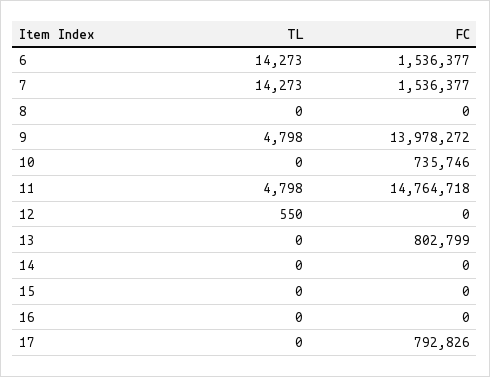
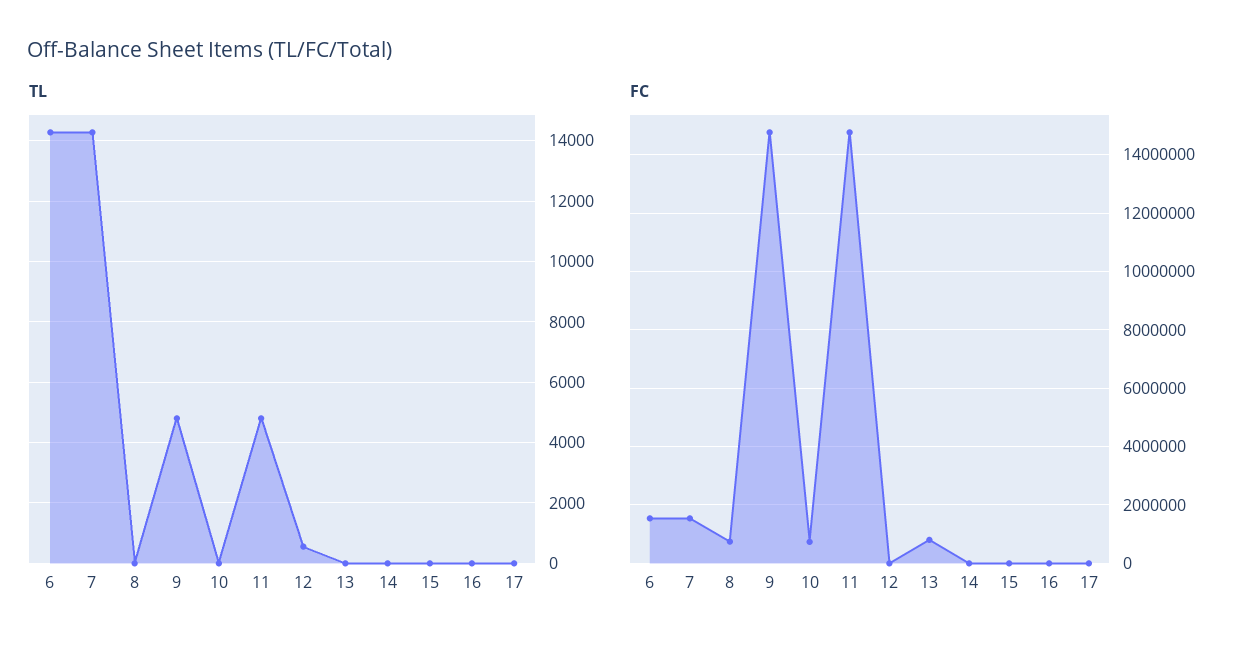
  {
    "TL": {
      "6": 14273,
      "7": 14273,
      "8": 0,
      "9": 4798,
      "10": 0,
      "11": 4798,
      "12": 550,
      "13": 0,
      "14": 0,
      "15": 0,
      "16": 0,
      "17": 0
    },
    "FC": {
      "6": 1536377,
      "7": 1536377,
-     "8": 0,
+     "8": 750000,
-     "9": 13978272,
+     "9": 14750000,
      "10": 735746,
      "11": 14764718,
      "12": 0,
      "13": 802799,
      "14": 0,
      "15": 0,
      "16": 0,
-     "17": 792826
+     "17": 0
    }
  }

